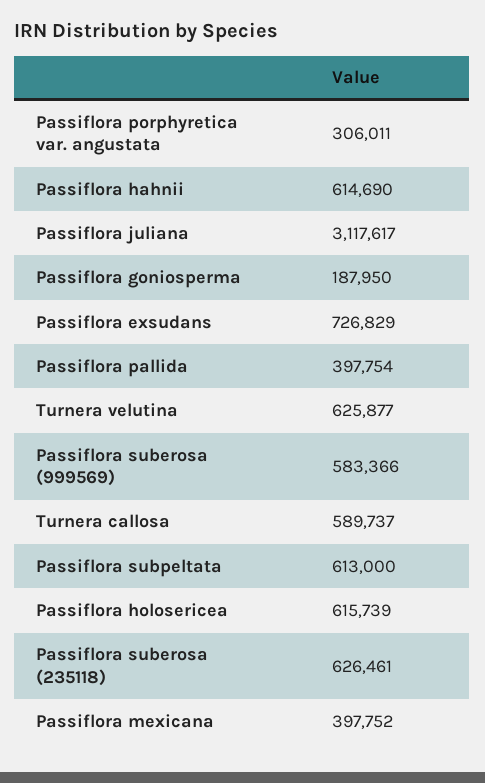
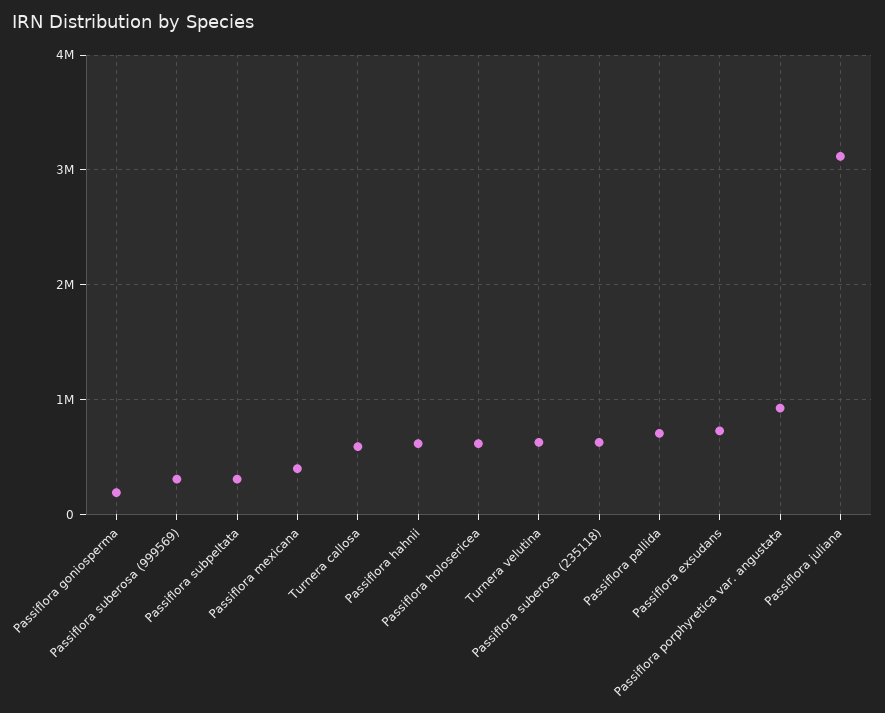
  {
-   "Passiflora porphyretica var. angustata": 306011,
+   "Passiflora porphyretica var. angustata": 900000,
    "Passiflora hahnii": 614690,
    "Passiflora juliana": 3117617,
    "Passiflora goniosperma": 187950,
    "Passiflora exsudans": 726829,
-   "Passiflora pallida": 397754,
+   "Passiflora pallida": 700000,
    "Turnera velutina": 625877,
-   "Passiflora suberosa (999569)": 583366,
+   "Passiflora suberosa (999569)": 300000,
    "Turnera callosa": 589737,
-   "Passiflora subpeltata": 613000,
+   "Passiflora subpeltata": 300000,
    "Passiflora holosericea": 615739,
    "Passiflora suberosa (235118)": 626461,
    "Passiflora mexicana": 397752
  }

